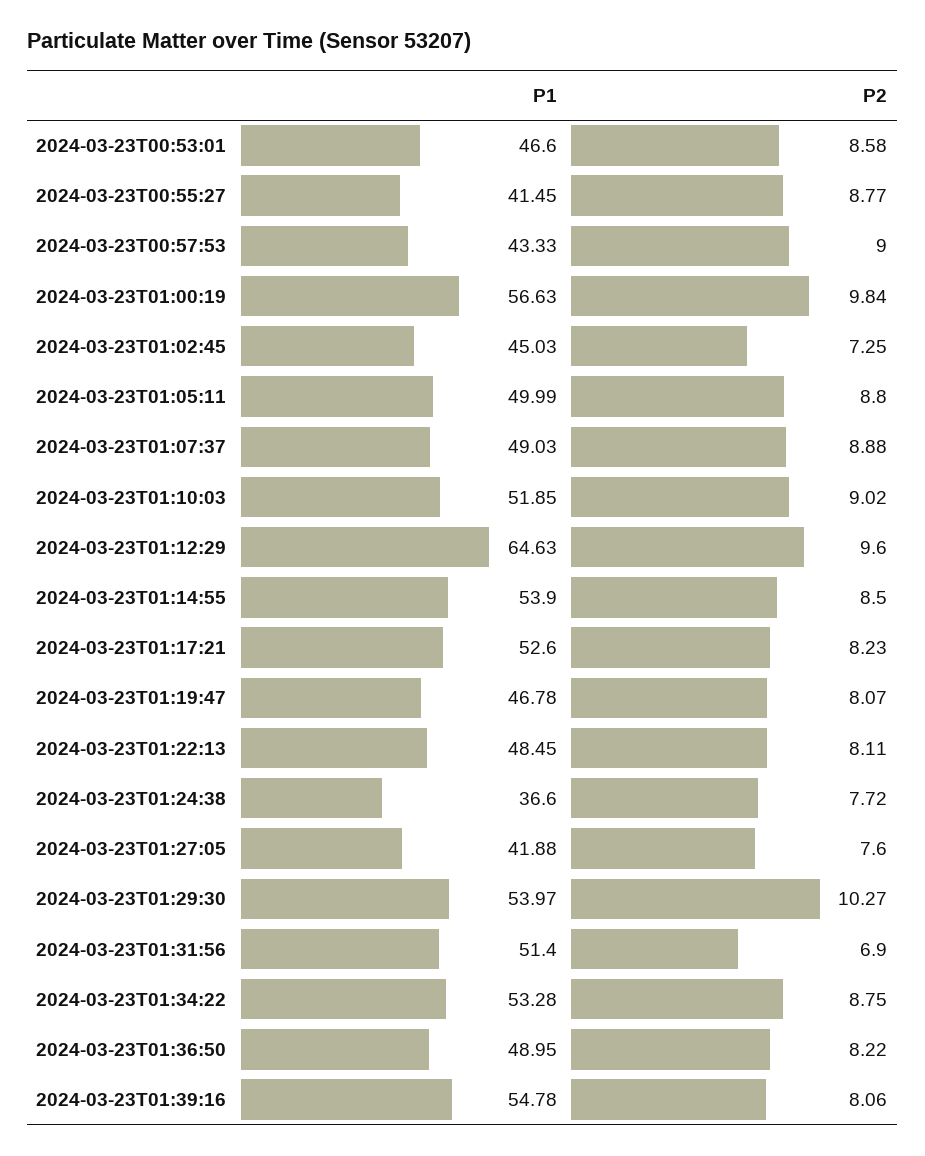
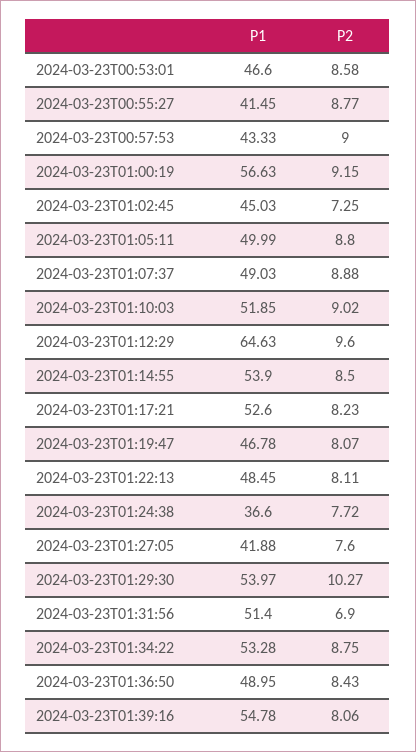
  {
    "P1": {
      "2024-03-23T00:53:01": 46.6,
      "2024-03-23T00:55:27": 41.45,
      "2024-03-23T00:57:53": 43.33,
      "2024-03-23T01:00:19": 56.63,
      "2024-03-23T01:02:45": 45.03,
      "2024-03-23T01:05:11": 49.99,
      "2024-03-23T01:07:37": 49.03,
      "2024-03-23T01:10:03": 51.85,
      "2024-03-23T01:12:29": 64.63,
      "2024-03-23T01:14:55": 53.9,
      "2024-03-23T01:17:21": 52.6,
      "2024-03-23T01:19:47": 46.78,
      "2024-03-23T01:22:13": 48.45,
      "2024-03-23T01:24:38": 36.6,
      "2024-03-23T01:27:05": 41.88,
      "2024-03-23T01:29:30": 53.97,
      "2024-03-23T01:31:56": 51.4,
      "2024-03-23T01:34:22": 53.28,
      "2024-03-23T01:36:50": 48.95,
      "2024-03-23T01:39:16": 54.78
    },
    "P2": {
      "2024-03-23T00:53:01": 8.58,
      "2024-03-23T00:55:27": 8.77,
      "2024-03-23T00:57:53": 9,
-     "2024-03-23T01:00:19": 9.84,
+     "2024-03-23T01:00:19": 9.15,
      "2024-03-23T01:02:45": 7.25,
      "2024-03-23T01:05:11": 8.8,
      "2024-03-23T01:07:37": 8.88,
      "2024-03-23T01:10:03": 9.02,
      "2024-03-23T01:12:29": 9.6,
      "2024-03-23T01:14:55": 8.5,
      "2024-03-23T01:17:21": 8.23,
      "2024-03-23T01:19:47": 8.07,
      "2024-03-23T01:22:13": 8.11,
      "2024-03-23T01:24:38": 7.72,
      "2024-03-23T01:27:05": 7.6,
      "2024-03-23T01:29:30": 10.27,
      "2024-03-23T01:31:56": 6.9,
      "2024-03-23T01:34:22": 8.75,
-     "2024-03-23T01:36:50": 8.22,
+     "2024-03-23T01:36:50": 8.43,
      "2024-03-23T01:39:16": 8.06
    }
  }

